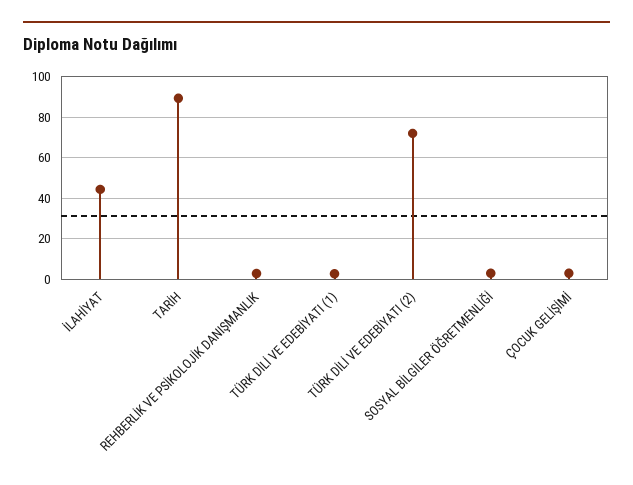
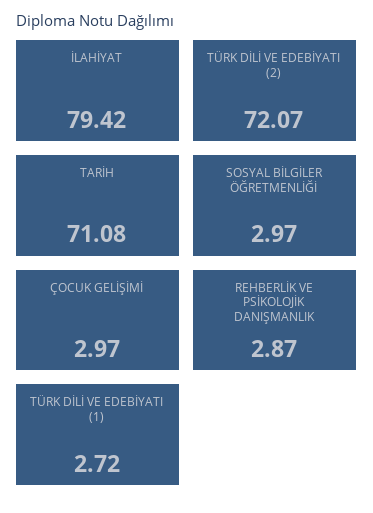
  {
-   "İLAHİYAT": 45,
+   "İLAHİYAT": 79.42,
-   "TARİH": 90,
+   "TARİH": 71.08,
    "REHBERLİK VE PSİKOLOJİK DANIŞMANLIK": 2.87,
    "TÜRK DİLİ VE EDEBİYATI (1)": 2.72,
    "TÜRK DİLİ VE EDEBİYATI (2)": 72.07,
    "SOSYAL BİLGİLER ÖĞRETMENLİĞİ": 2.97,
    "ÇOCUK GELİŞİMİ": 2.97
  }

